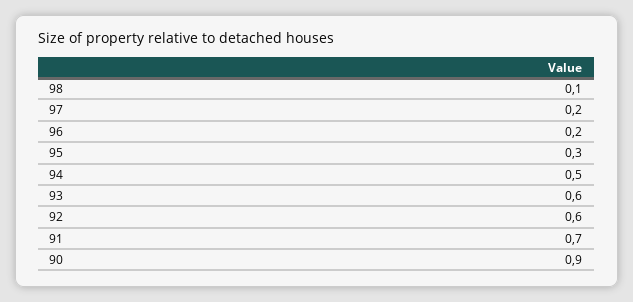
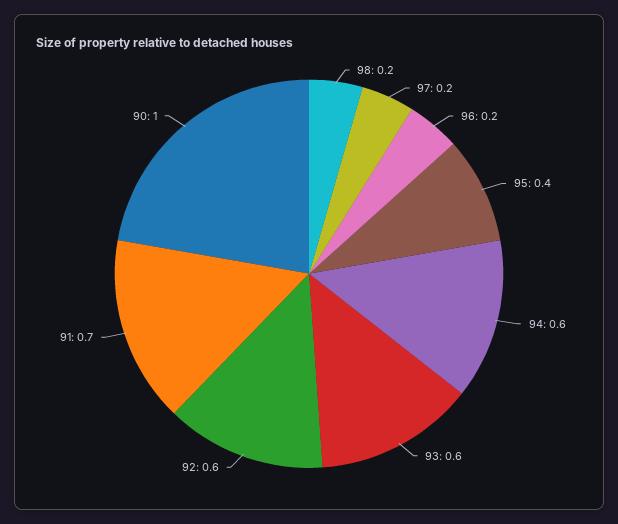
  {
-   "98": 0.1,
+   "98": 0.2,
    "97": 0.2,
    "96": 0.2,
-   "95": 0.3,
+   "95": 0.4,
-   "94": 0.5,
+   "94": 0.6,
    "93": 0.6,
    "92": 0.6,
    "91": 0.7,
-   "90": 0.9
+   "90": 1
  }

